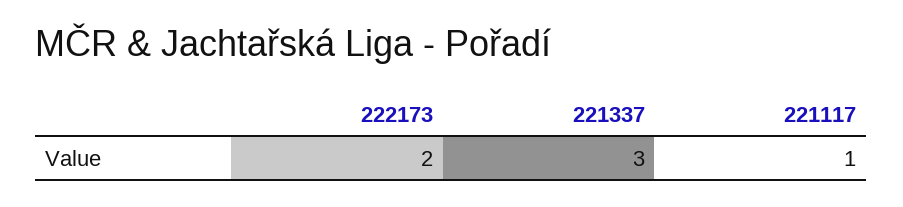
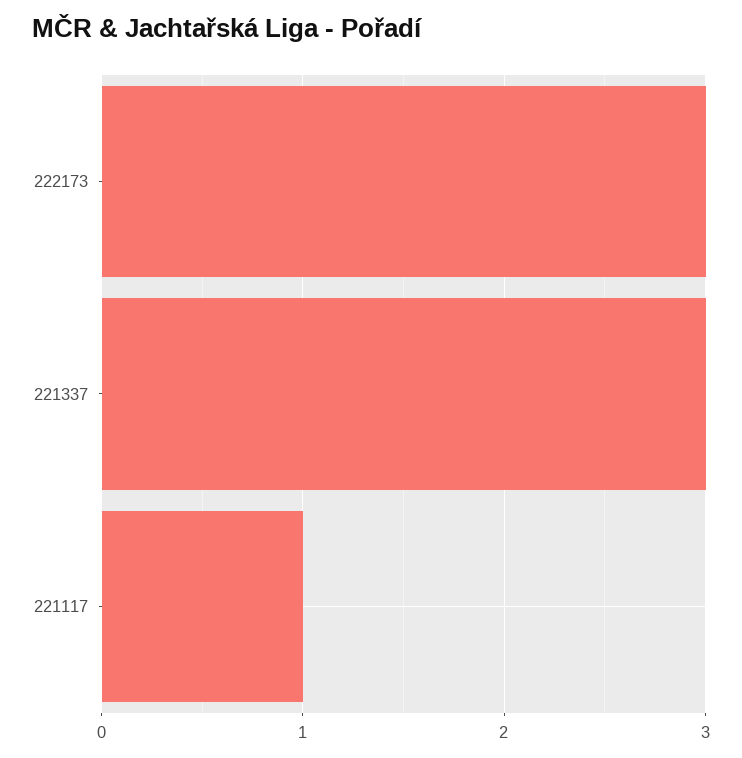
  {
-   "222173": 2,
+   "222173": 3,
    "221337": 3,
    "221117": 1
  }

